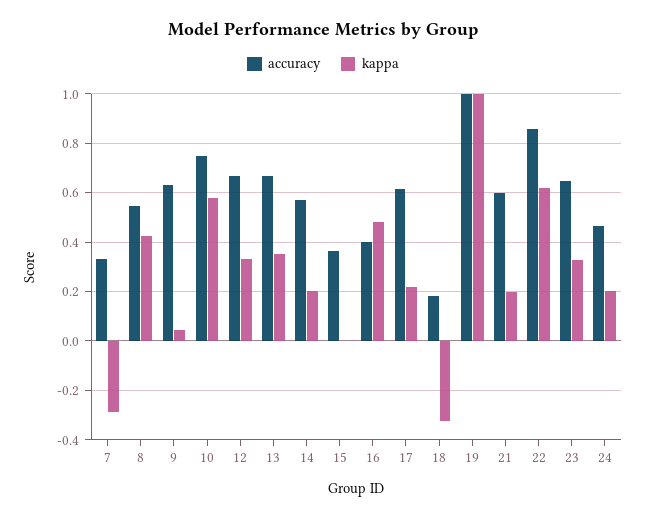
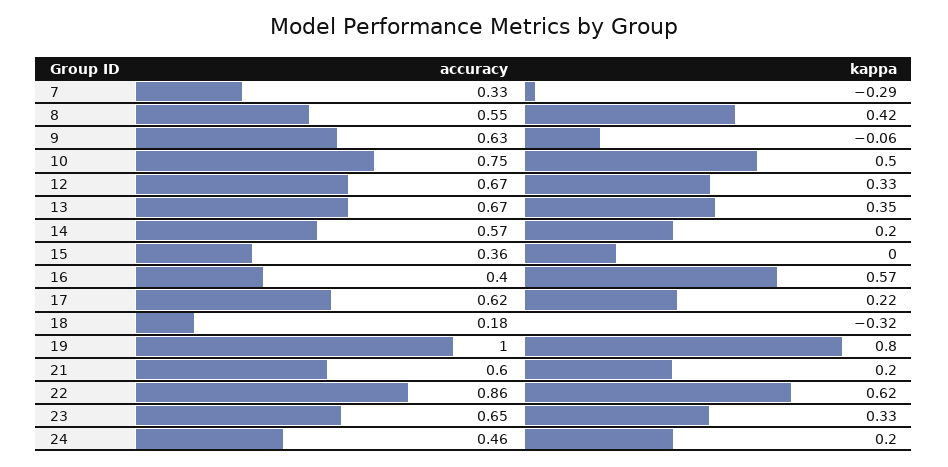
  {
    "accuracy": {
      "7": 0.33,
      "8": 0.55,
      "9": 0.63,
      "10": 0.75,
      "12": 0.67,
      "13": 0.67,
      "14": 0.57,
      "15": 0.36,
      "16": 0.4,
      "17": 0.62,
      "18": 0.18,
      "19": 1,
      "21": 0.6,
      "22": 0.86,
      "23": 0.65,
      "24": 0.46
    },
    "kappa": {
      "7": -0.29,
      "8": 0.42,
-     "9": 0.05,
+     "9": -0.06,
-     "10": 0.575,
+     "10": 0.5,
      "12": 0.33,
      "13": 0.35,
      "14": 0.2,
      "15": 0,
-     "16": 0.475,
+     "16": 0.57,
      "17": 0.22,
      "18": -0.32,
-     "19": 1,
+     "19": 0.8,
      "21": 0.2,
      "22": 0.62,
      "23": 0.33,
      "24": 0.2
    }
  }

